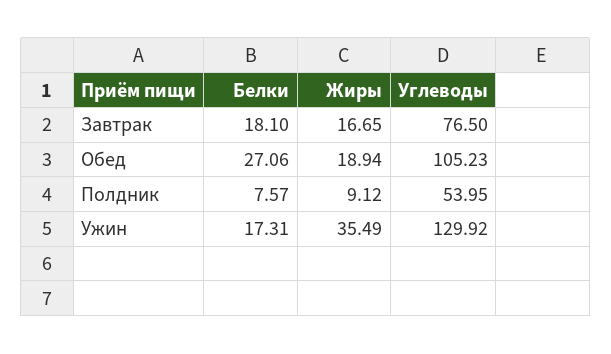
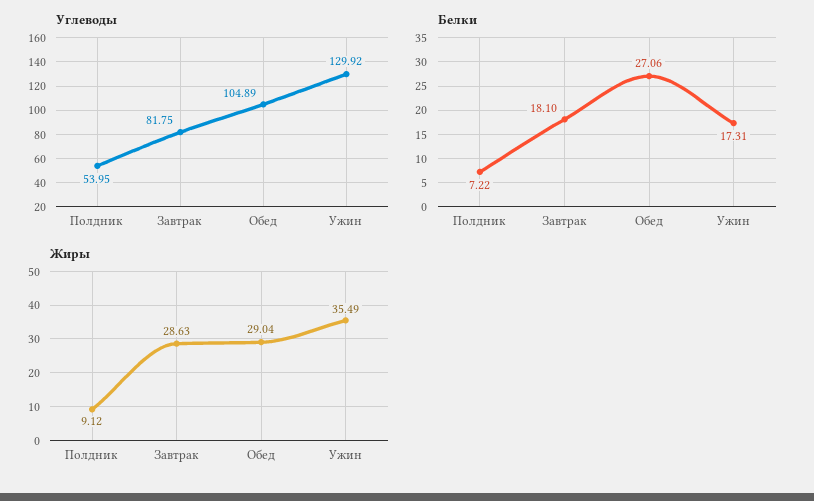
  {
    "Белки": {
      "Завтрак": 18.1,
      "Обед": 27.06,
-     "Полдник": 7.57,
+     "Полдник": 7.22,
      "Ужин": 17.31
    },
    "Жиры": {
-     "Завтрак": 16.65,
+     "Завтрак": 28.63,
-     "Обед": 18.94,
+     "Обед": 29.04,
      "Полдник": 9.12,
      "Ужин": 35.49
    },
    "Углеводы": {
-     "Завтрак": 76.5,
+     "Завтрак": 81.75,
-     "Обед": 105.23,
+     "Обед": 104.89,
      "Полдник": 53.95,
      "Ужин": 129.92
    }
  }

